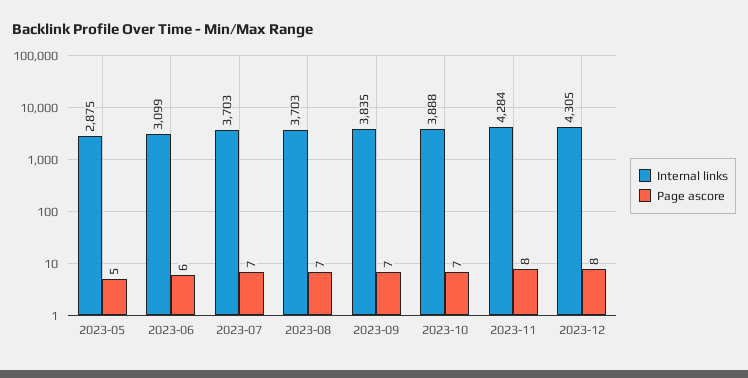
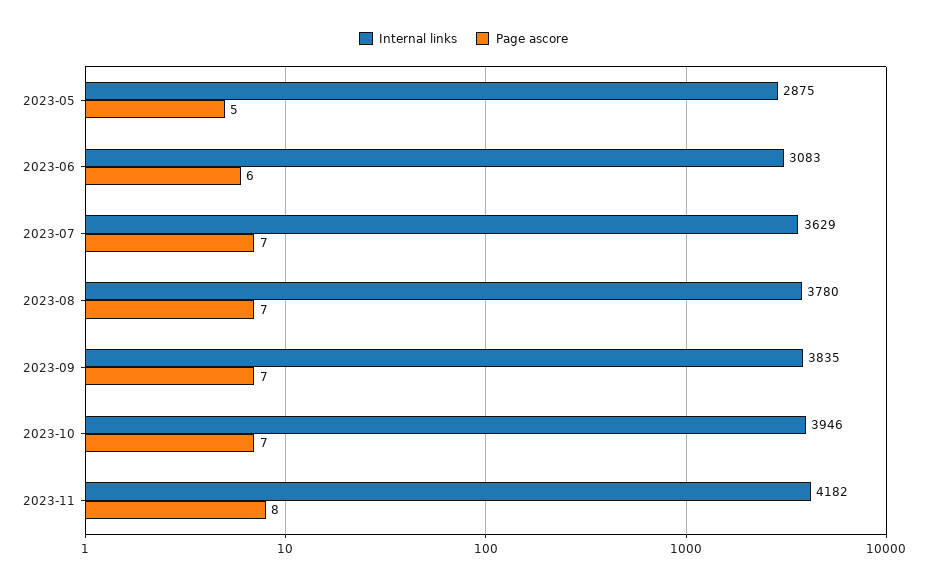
  {
    "Internal links": {
      "2023-05": 2875,
-     "2023-06": 3099,
+     "2023-06": 3083,
-     "2023-07": 3703,
+     "2023-07": 3629,
-     "2023-08": 3703,
+     "2023-08": 3780,
      "2023-09": 3835,
-     "2023-10": 3888,
+     "2023-10": 3946,
-     "2023-11": 4284,
+     "2023-11": 4182
-     "2023-12": 4305
    },
    "Page ascore": {
      "2023-05": 5,
      "2023-06": 6,
      "2023-07": 7,
      "2023-08": 7,
      "2023-09": 7,
      "2023-10": 7,
-     "2023-11": 8,
+     "2023-11": 8
-     "2023-12": 8
    }
  }

